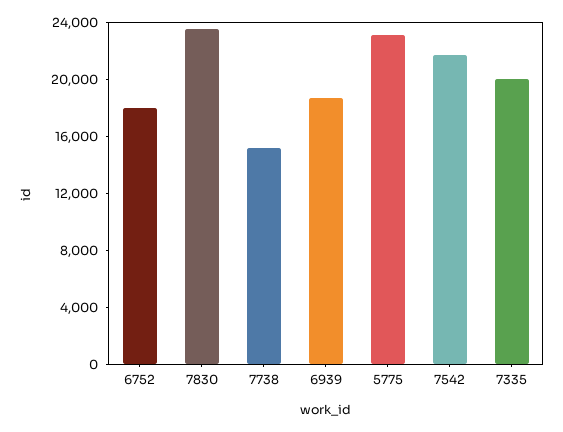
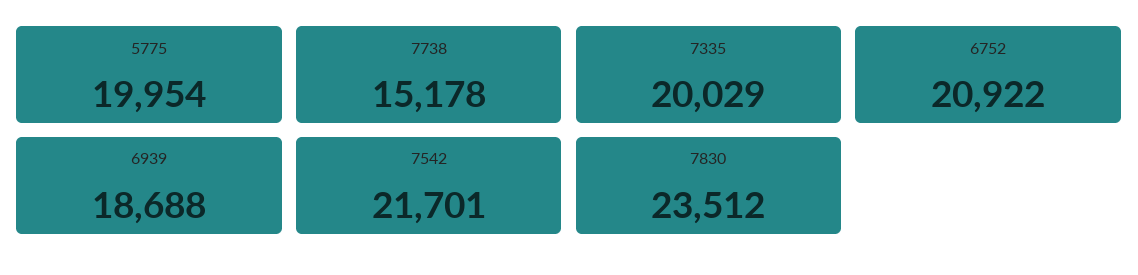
  {
-   "6752": 18000,
+   "6752": 20922,
    "7830": 23512,
    "7738": 15178,
    "6939": 18688,
-   "5775": 23000,
+   "5775": 19954,
    "7542": 21701,
    "7335": 20029
  }

